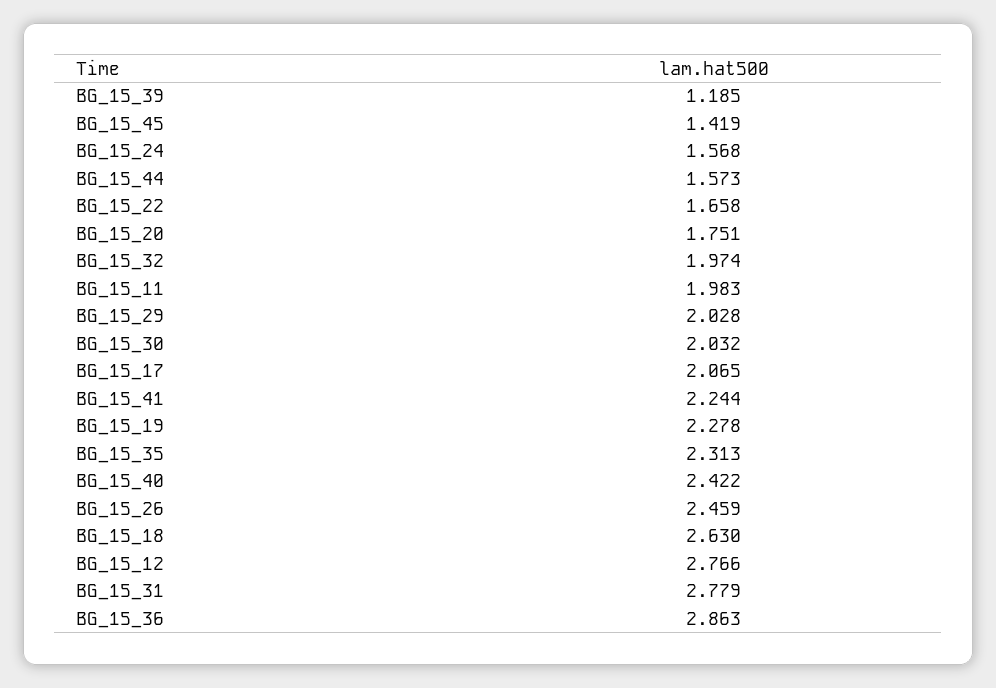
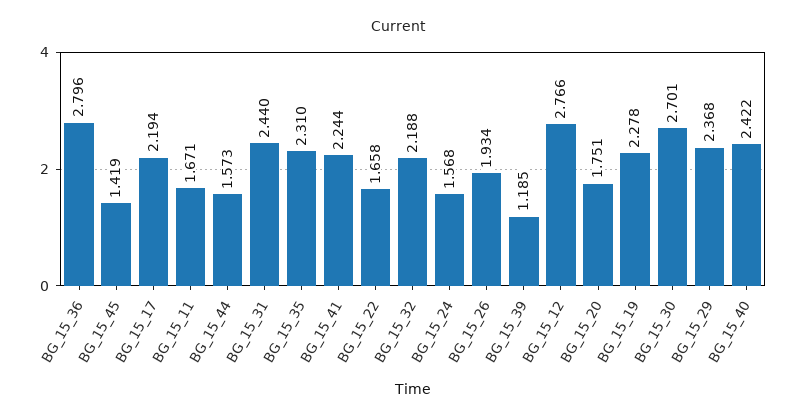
  {
    "BG_15_39": 1.185,
    "BG_15_45": 1.419,
    "BG_15_24": 1.568,
    "BG_15_44": 1.573,
    "BG_15_22": 1.658,
    "BG_15_20": 1.751,
-   "BG_15_32": 1.974,
+   "BG_15_32": 2.188,
-   "BG_15_11": 1.983,
+   "BG_15_11": 1.671,
-   "BG_15_29": 2.028,
+   "BG_15_29": 2.368,
-   "BG_15_30": 2.032,
+   "BG_15_30": 2.701,
-   "BG_15_17": 2.065,
+   "BG_15_17": 2.194,
    "BG_15_41": 2.244,
    "BG_15_19": 2.278,
-   "BG_15_35": 2.313,
+   "BG_15_35": 2.31,
    "BG_15_40": 2.422,
-   "BG_15_26": 2.459,
+   "BG_15_26": 1.934,
-   "BG_15_18": 2.63,
    "BG_15_12": 2.766,
-   "BG_15_31": 2.779,
+   "BG_15_31": 2.44,
-   "BG_15_36": 2.863
+   "BG_15_36": 2.796
  }

